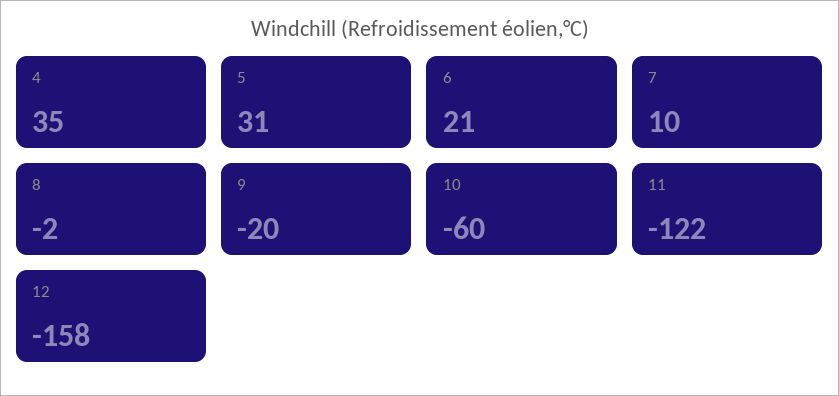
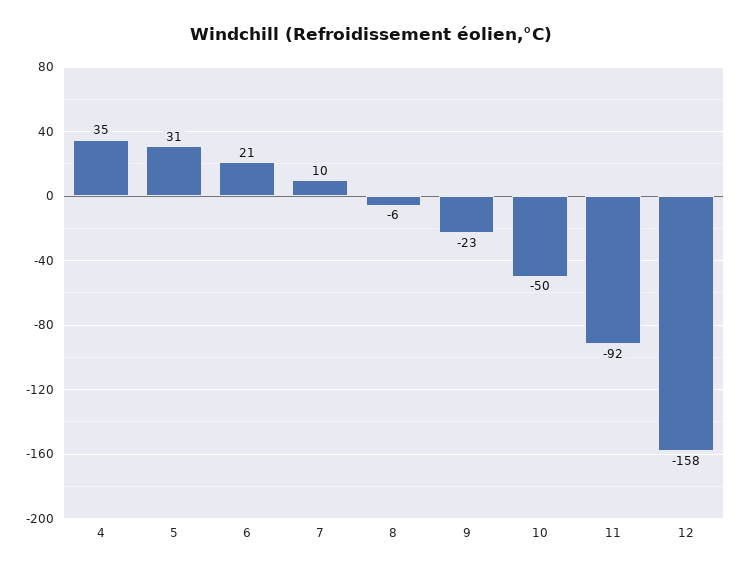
  {
    "4": 35,
    "5": 31,
    "6": 21,
    "7": 10,
-   "8": -2,
+   "8": -6,
-   "9": -20,
+   "9": -23,
-   "10": -60,
+   "10": -50,
-   "11": -122,
+   "11": -92,
    "12": -158
  }

